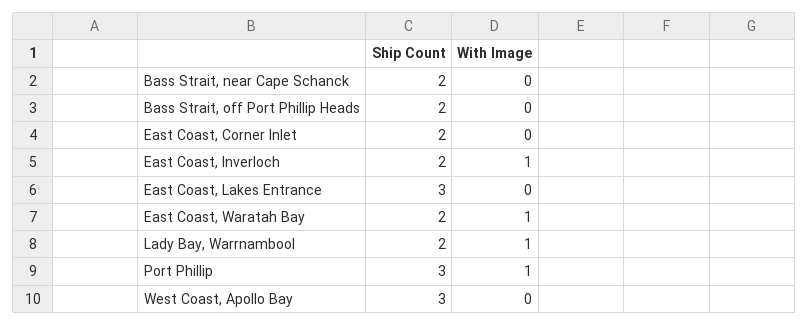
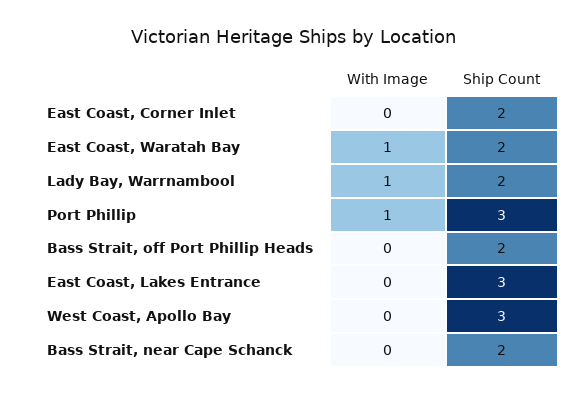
  {
    "Ship Count": {
      "Bass Strait, near Cape Schanck": 2,
      "Bass Strait, off Port Phillip Heads": 2,
      "East Coast, Corner Inlet": 2,
-     "East Coast, Inverloch": 2,
      "East Coast, Lakes Entrance": 3,
      "East Coast, Waratah Bay": 2,
      "Lady Bay, Warrnambool": 2,
      "Port Phillip": 3,
      "West Coast, Apollo Bay": 3
    },
    "With Image": {
      "Bass Strait, near Cape Schanck": 0,
      "Bass Strait, off Port Phillip Heads": 0,
      "East Coast, Corner Inlet": 0,
-     "East Coast, Inverloch": 1,
      "East Coast, Lakes Entrance": 0,
      "East Coast, Waratah Bay": 1,
      "Lady Bay, Warrnambool": 1,
      "Port Phillip": 1,
      "West Coast, Apollo Bay": 0
    }
  }

